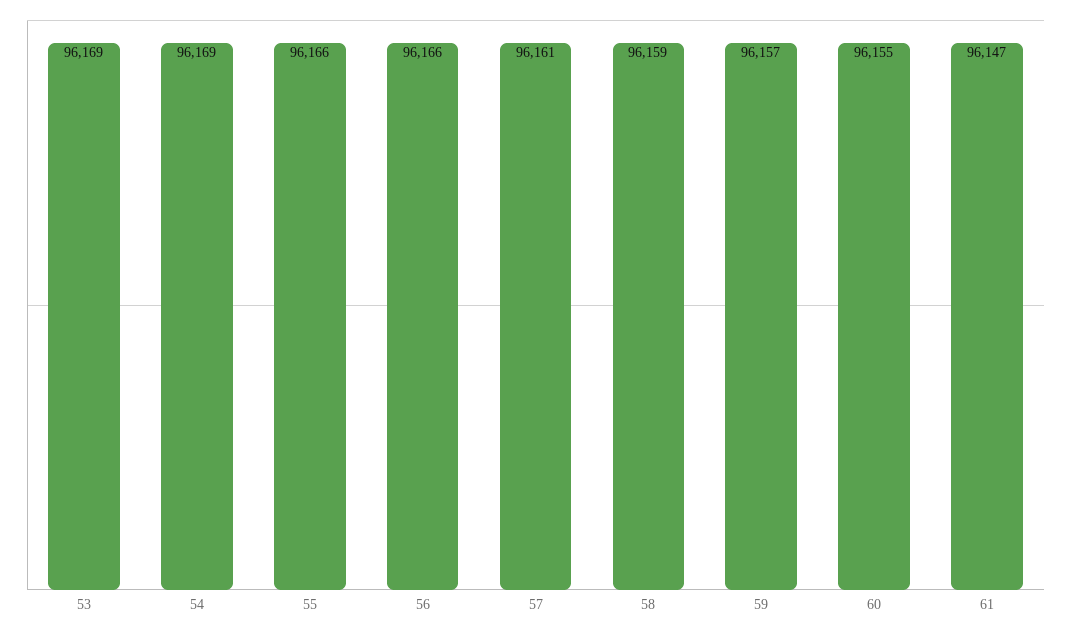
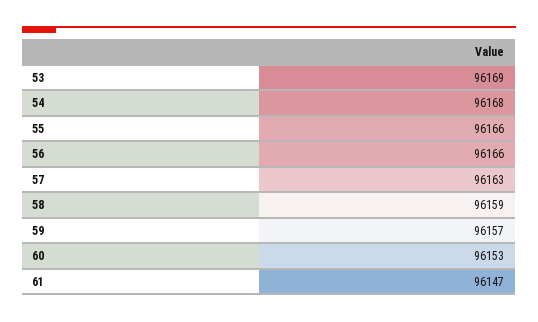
  {
    "53": 96169,
-   "54": 96169,
+   "54": 96168,
    "55": 96166,
    "56": 96166,
-   "57": 96161,
+   "57": 96163,
    "58": 96159,
    "59": 96157,
-   "60": 96155,
+   "60": 96153,
    "61": 96147
  }

